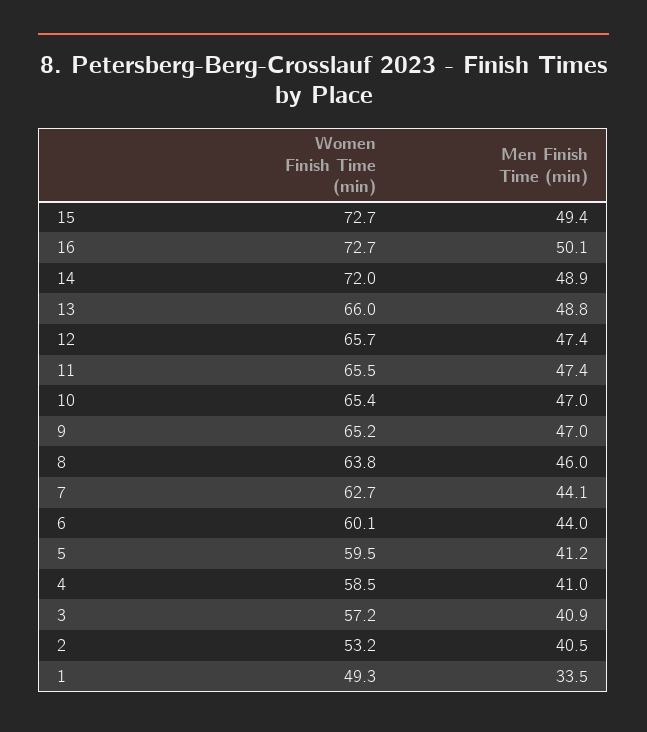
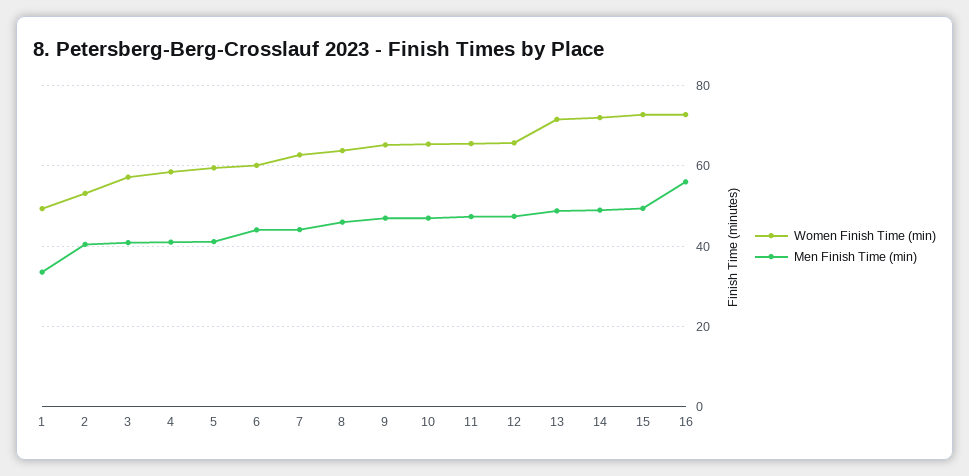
  {
    "Women Finish Time (min)": {
      "15": 72.7,
      "16": 72.7,
      "14": 72,
-     "13": 66,
+     "13": 72,
      "12": 65.7,
      "11": 65.5,
      "10": 65.4,
      "9": 65.2,
      "8": 63.8,
      "7": 62.7,
      "6": 60.1,
      "5": 59.5,
      "4": 58.5,
      "3": 57.2,
      "2": 53.2,
      "1": 49.3
    },
    "Men Finish Time (min)": {
      "15": 49.4,
-     "16": 50.1,
+     "16": 56,
      "14": 48.9,
      "13": 48.8,
      "12": 47.4,
      "11": 47.4,
      "10": 47,
      "9": 47,
      "8": 46,
      "7": 44.1,
      "6": 44,
      "5": 41.2,
      "4": 41,
      "3": 40.9,
      "2": 40.5,
      "1": 33.5
    }
  }

